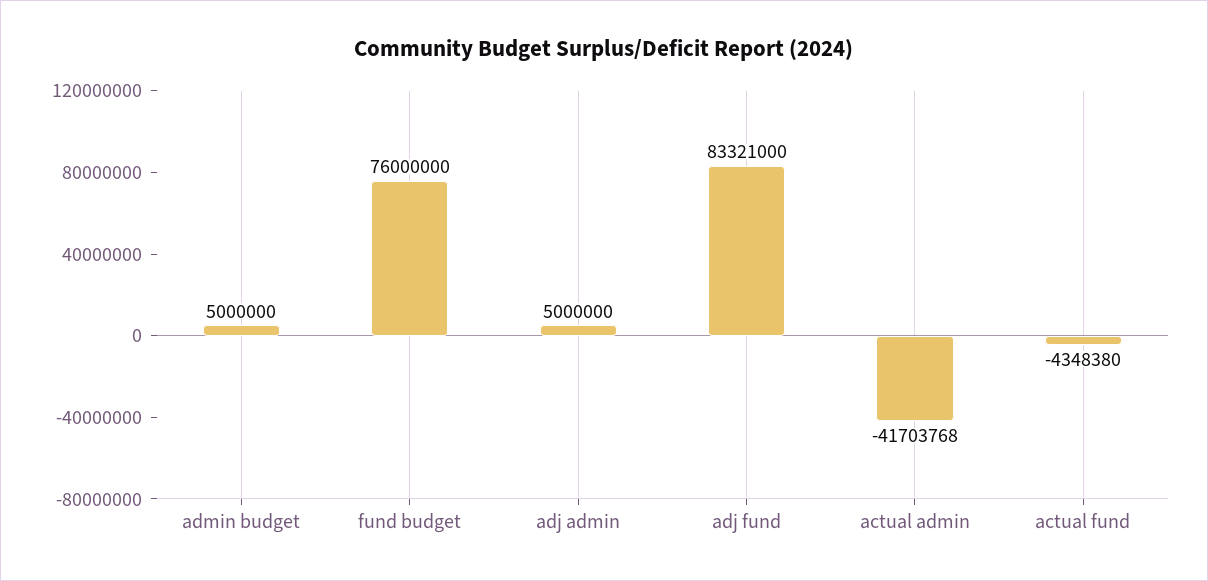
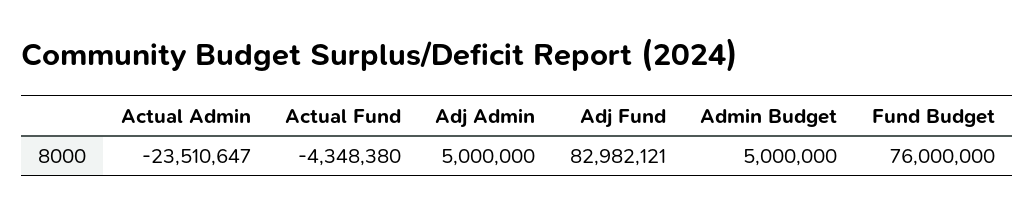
  {
    "admin budget": 5000000,
    "fund budget": 76000000,
    "adj admin": 5000000,
-   "adj fund": 83321000,
+   "adj fund": 82982121,
-   "actual admin": -41703768,
+   "actual admin": -23510647,
    "actual fund": -4348380
  }

